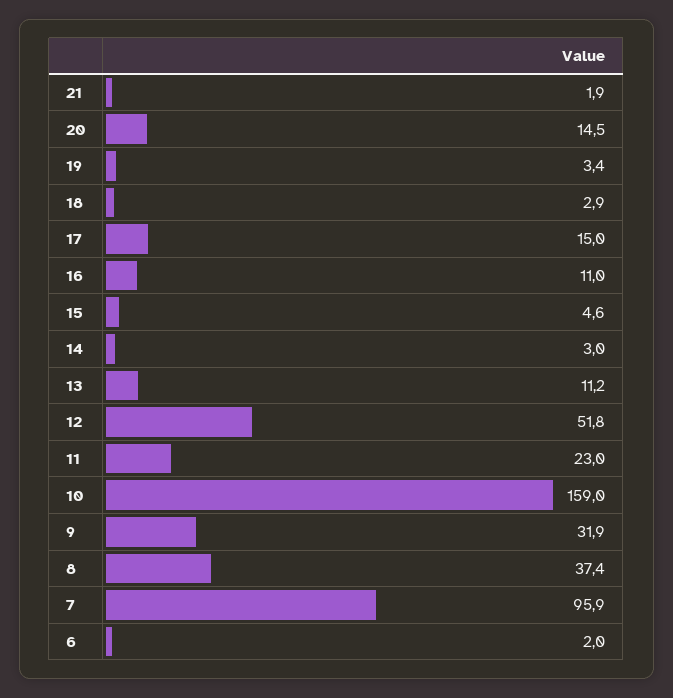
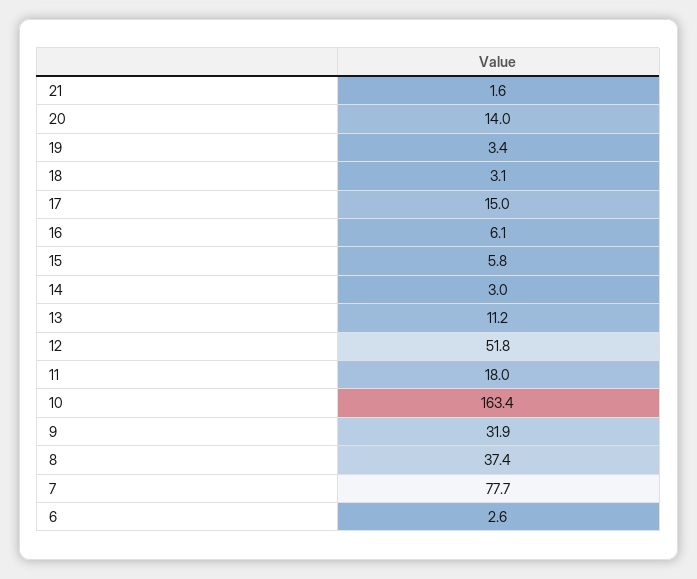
  {
-   "21": 1.9,
+   "21": 1.6,
-   "20": 14.5,
+   "20": 14,
    "19": 3.4,
-   "18": 2.9,
+   "18": 3.1,
    "17": 15,
-   "16": 11,
+   "16": 6.1,
-   "15": 4.6,
+   "15": 5.8,
    "14": 3,
    "13": 11.2,
    "12": 51.8,
-   "11": 23,
+   "11": 18,
-   "10": 159,
+   "10": 163.4,
    "9": 31.9,
    "8": 37.4,
-   "7": 95.9,
+   "7": 77.7,
-   "6": 2
+   "6": 2.6
  }

